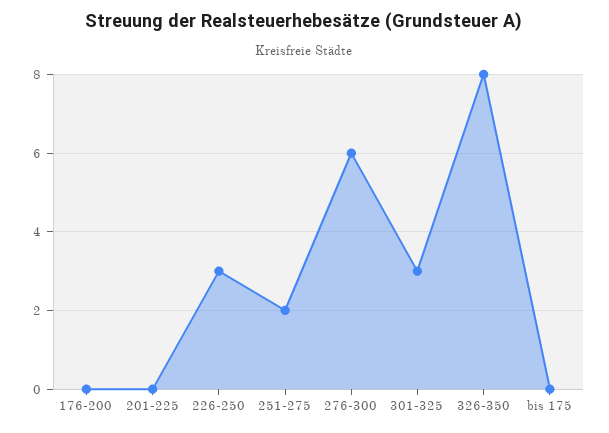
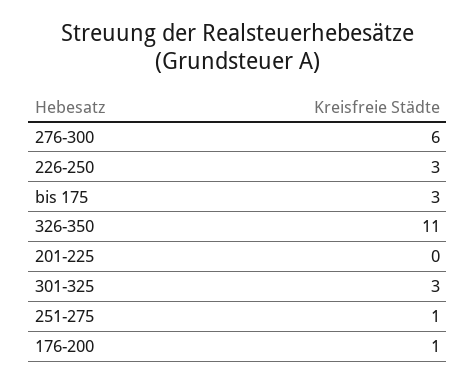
  {
-   "176-200": 0,
+   "176-200": 1,
    "201-225": 0,
    "226-250": 3,
-   "251-275": 2,
+   "251-275": 1,
    "276-300": 6,
    "301-325": 3,
-   "326-350": 8,
+   "326-350": 11,
-   "bis 175": 0
+   "bis 175": 3
  }

